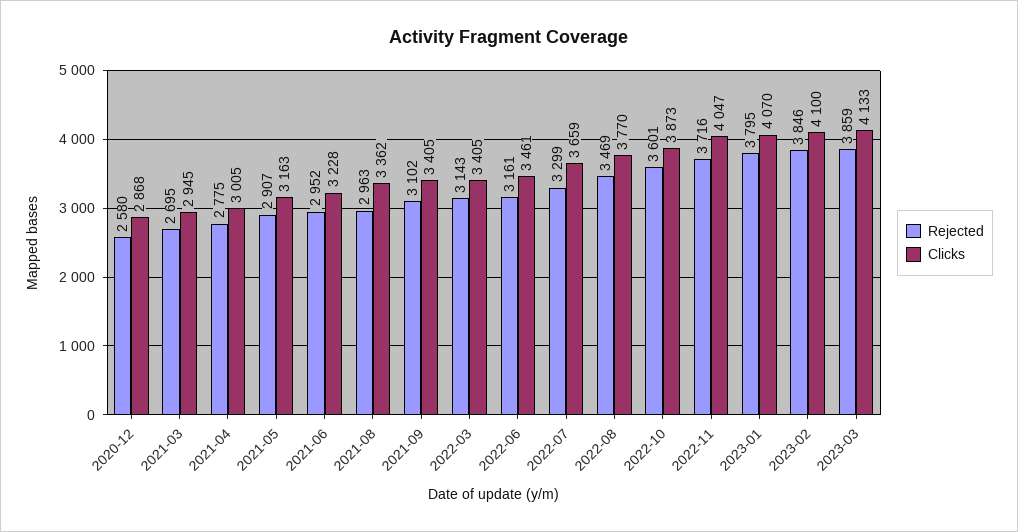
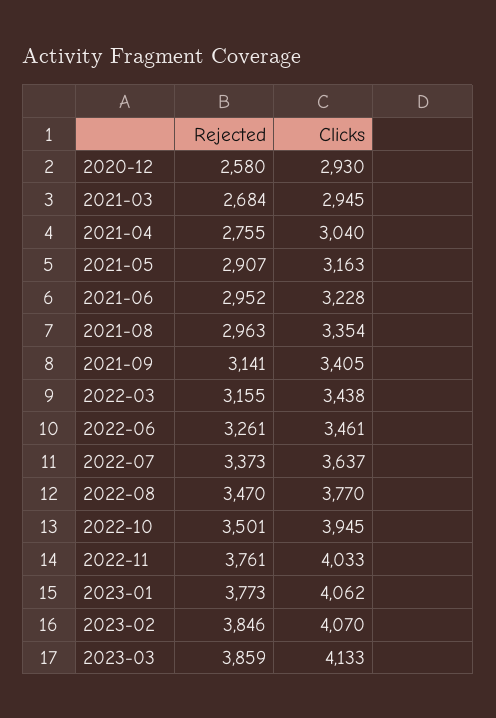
  {
    "Rejected": {
      "2020-12": 2580,
-     "2021-03": 2695,
+     "2021-03": 2684,
-     "2021-04": 2775,
+     "2021-04": 2755,
      "2021-05": 2907,
      "2021-06": 2952,
      "2021-08": 2963,
-     "2021-09": 3102,
+     "2021-09": 3141,
-     "2022-03": 3143,
+     "2022-03": 3155,
-     "2022-06": 3161,
+     "2022-06": 3261,
-     "2022-07": 3299,
+     "2022-07": 3373,
-     "2022-08": 3469,
+     "2022-08": 3470,
-     "2022-10": 3601,
+     "2022-10": 3501,
-     "2022-11": 3716,
+     "2022-11": 3761,
-     "2023-01": 3795,
+     "2023-01": 3773,
      "2023-02": 3846,
      "2023-03": 3859
    },
    "Clicks": {
-     "2020-12": 2868,
+     "2020-12": 2930,
      "2021-03": 2945,
-     "2021-04": 3005,
+     "2021-04": 3040,
      "2021-05": 3163,
      "2021-06": 3228,
-     "2021-08": 3362,
+     "2021-08": 3354,
      "2021-09": 3405,
-     "2022-03": 3405,
+     "2022-03": 3438,
      "2022-06": 3461,
-     "2022-07": 3659,
+     "2022-07": 3637,
      "2022-08": 3770,
-     "2022-10": 3873,
+     "2022-10": 3945,
-     "2022-11": 4047,
+     "2022-11": 4033,
-     "2023-01": 4070,
+     "2023-01": 4062,
-     "2023-02": 4100,
+     "2023-02": 4070,
      "2023-03": 4133
    }
  }

